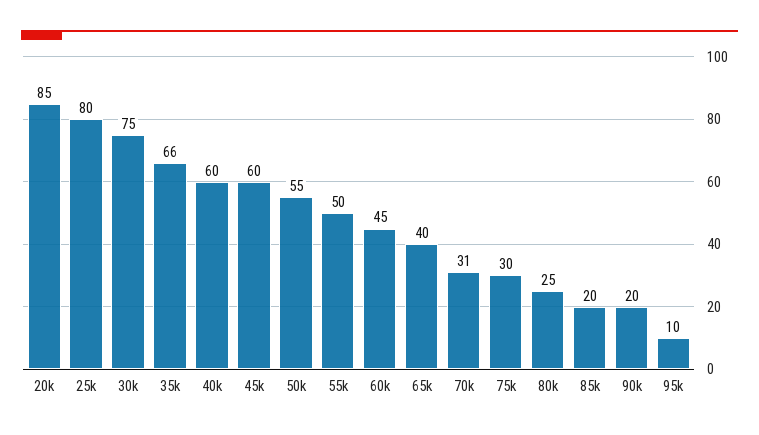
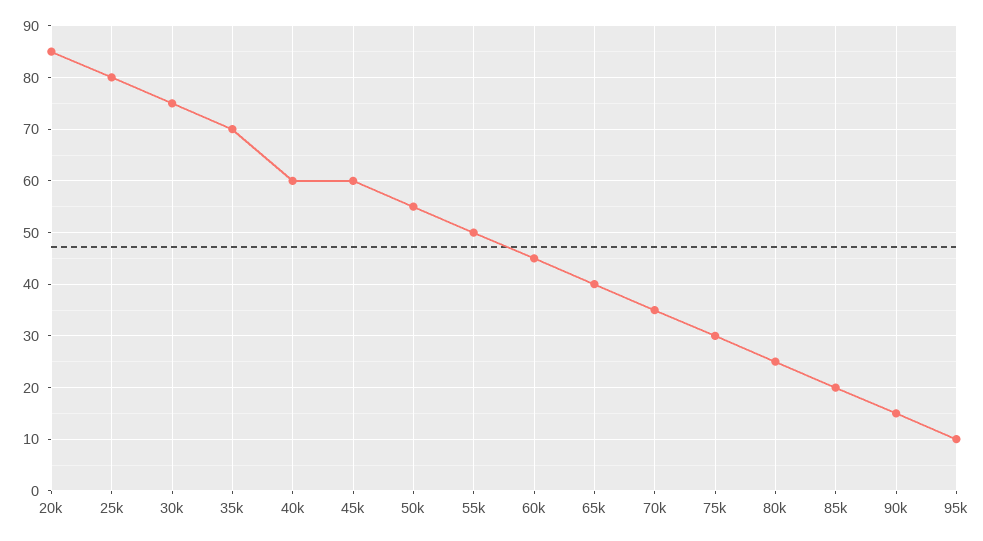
  {
    "20k": 85,
    "25k": 80,
    "30k": 75,
-   "35k": 66,
+   "35k": 70,
    "40k": 60,
    "45k": 60,
    "50k": 55,
    "55k": 50,
    "60k": 45,
    "65k": 40,
-   "70k": 31,
+   "70k": 35,
    "75k": 30,
    "80k": 25,
    "85k": 20,
-   "90k": 20,
+   "90k": 15,
    "95k": 10
  }

